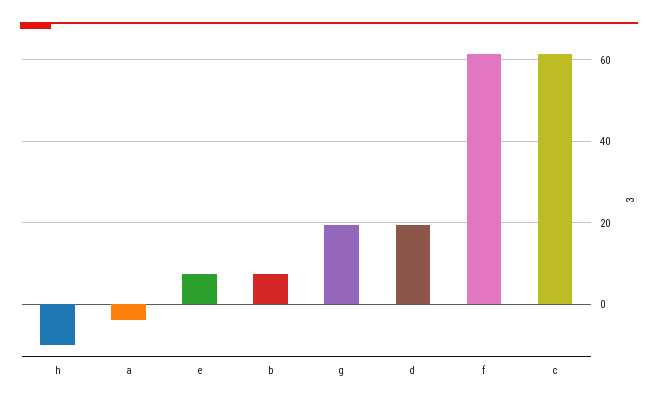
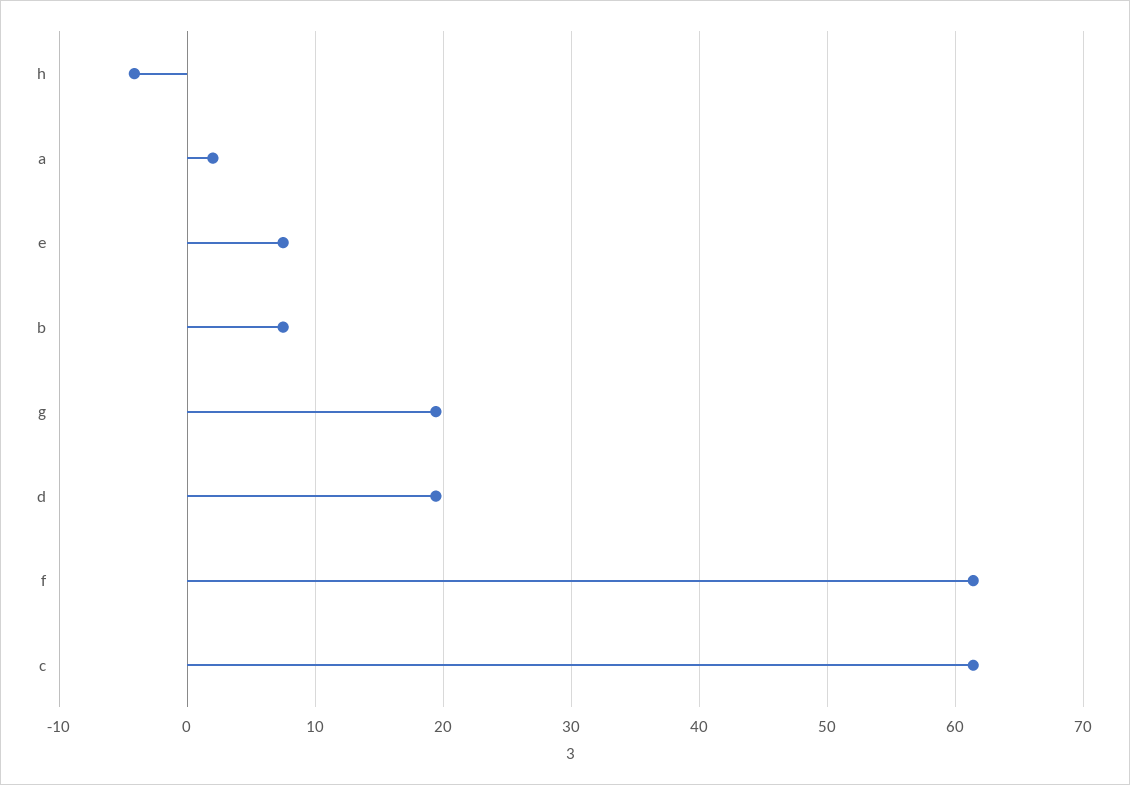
  {
-   "h": -10,
+   "h": -4,
-   "a": -4,
+   "a": 2,
    "e": 7,
    "b": 7,
    "g": 19,
    "d": 19,
    "f": 61,
    "c": 61
  }

